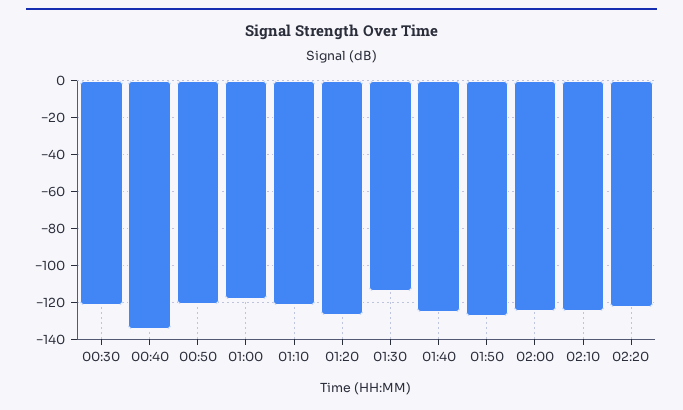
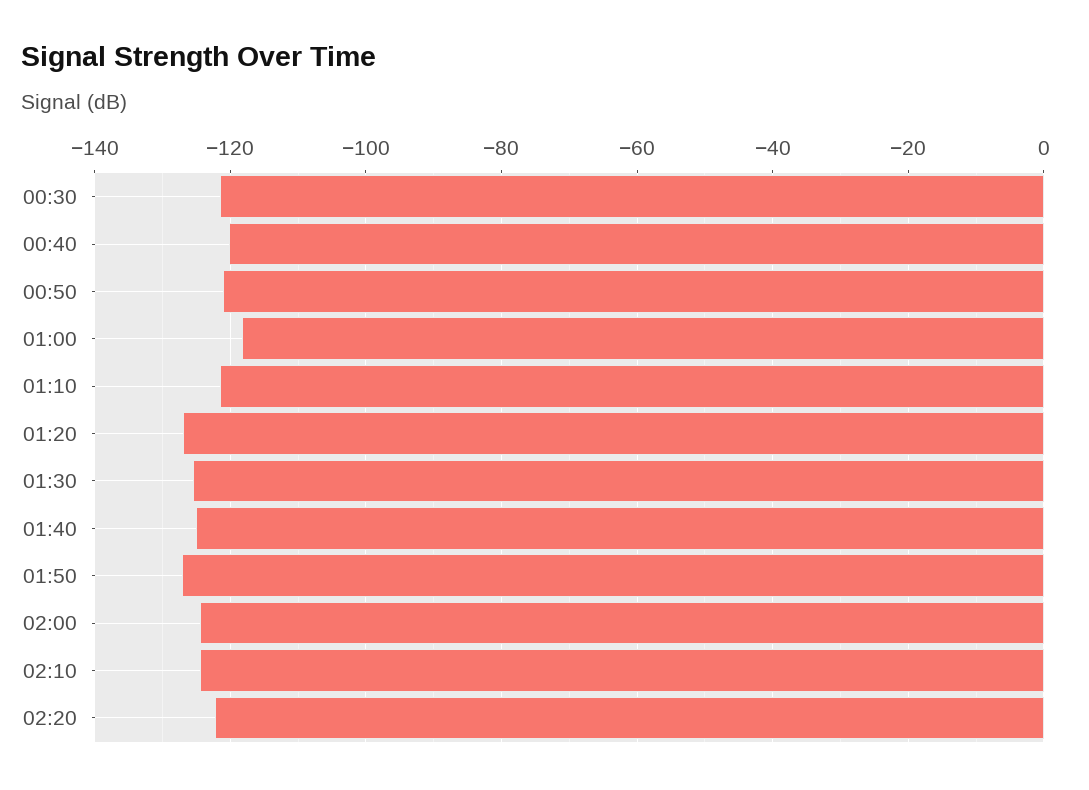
  {
    "00:30": -122,
-   "00:40": -135,
+   "00:40": -120,
    "00:50": -122,
    "01:00": -118,
    "01:10": -122,
    "01:20": -126,
-   "01:30": -115,
+   "01:30": -126,
    "01:40": -126,
    "01:50": -128,
    "02:00": -124,
    "02:10": -124,
    "02:20": -122
  }

